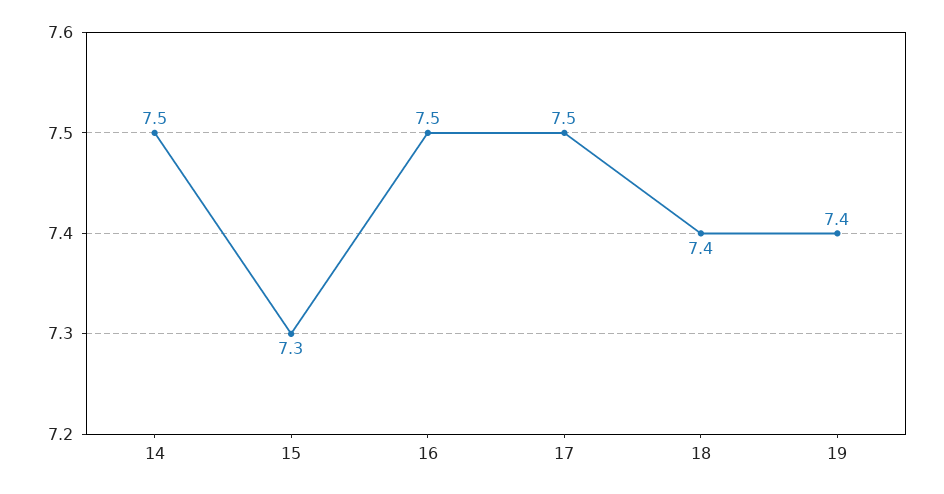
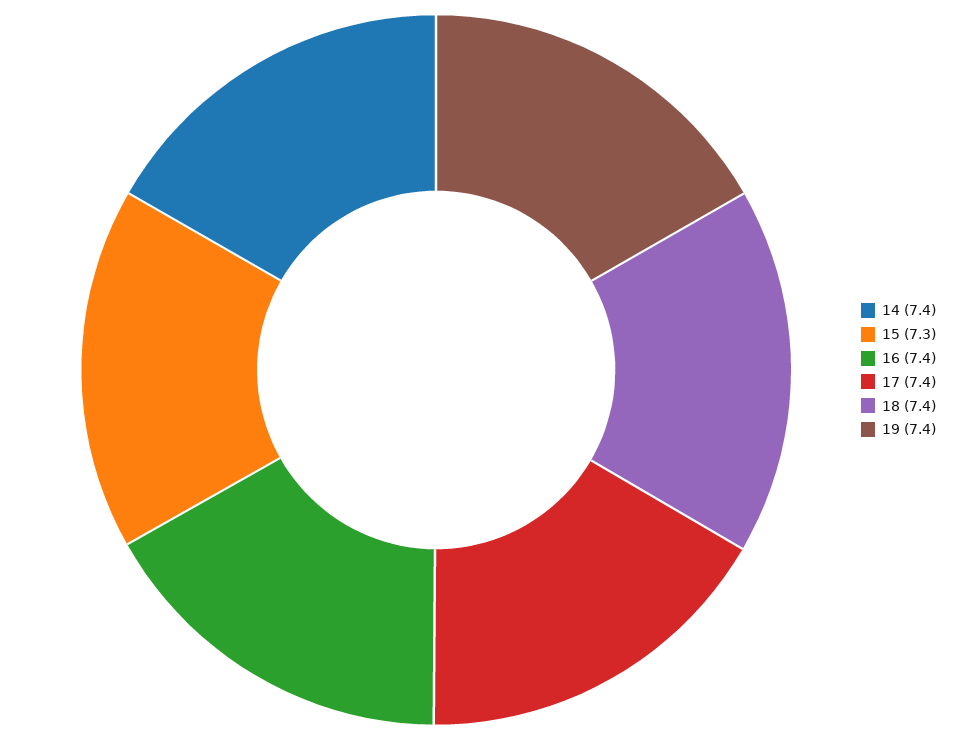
  {
-   "14": 7.5,
+   "14": 7.4,
    "15": 7.3,
-   "16": 7.5,
+   "16": 7.4,
-   "17": 7.5,
+   "17": 7.4,
    "18": 7.4,
    "19": 7.4
  }

